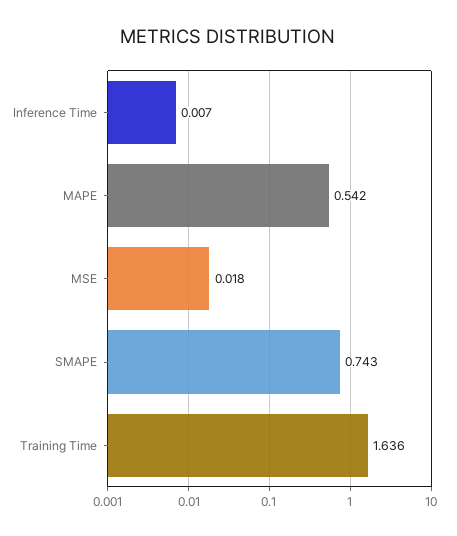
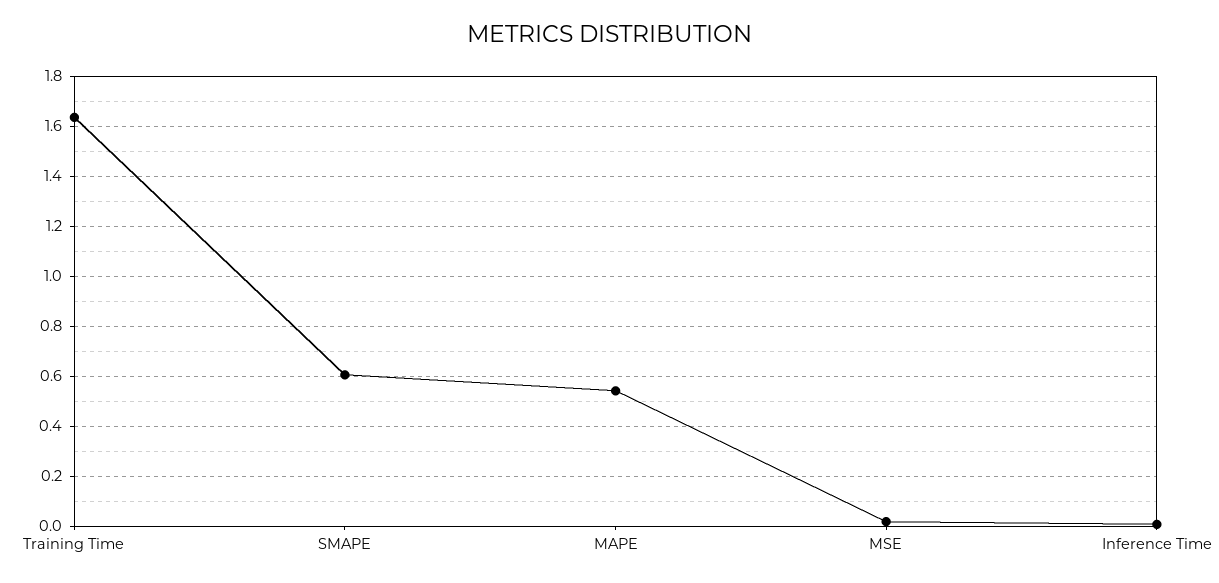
  {
    "Inference Time": 0.007,
    "MAPE": 0.542,
    "MSE": 0.018,
-   "SMAPE": 0.743,
+   "SMAPE": 0.6,
    "Training Time": 1.636
  }

